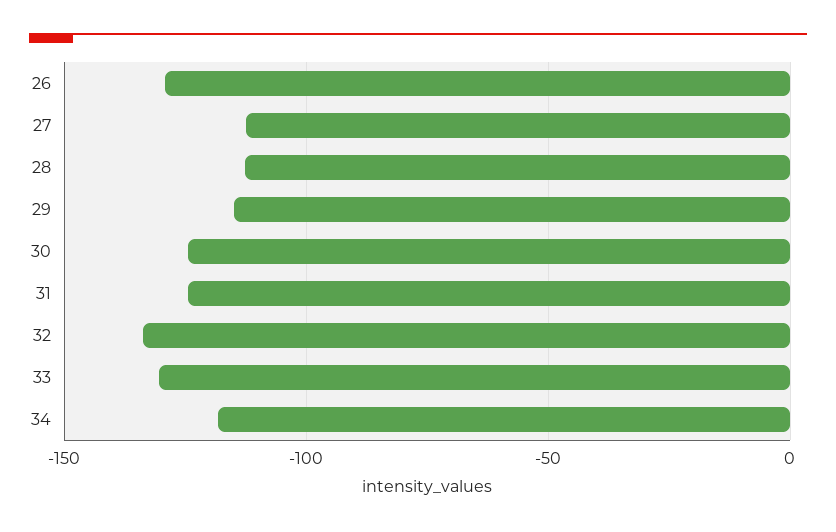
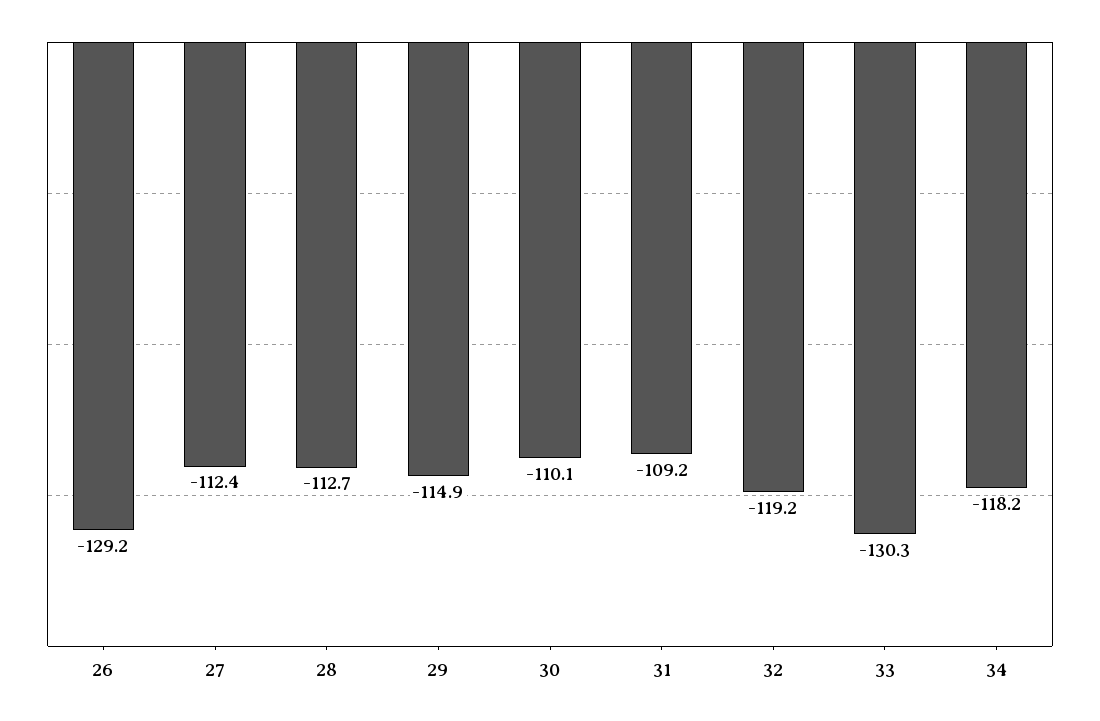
  {
    "26": -129.2,
    "27": -112.4,
    "28": -112.7,
    "29": -114.9,
-   "30": -125,
+   "30": -110.1,
-   "31": -125,
+   "31": -109.2,
-   "32": -135,
+   "32": -119.2,
    "33": -130.3,
    "34": -118.2
  }

